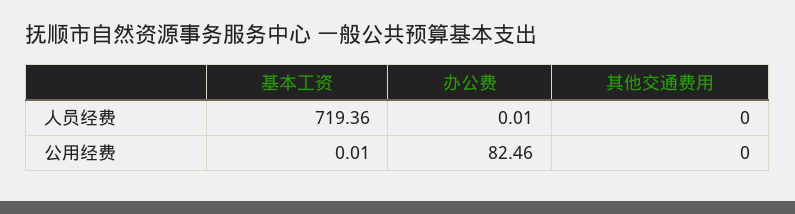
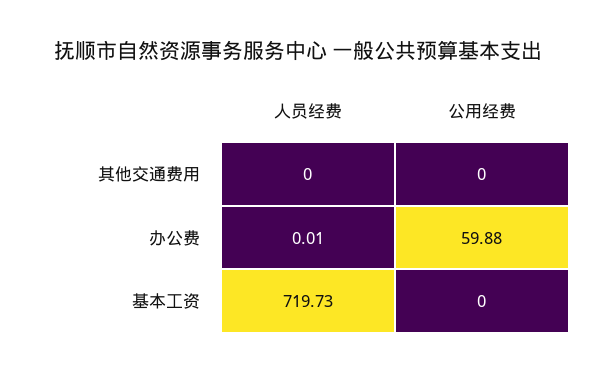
  {
    "基本工资": {
-     "人员经费": 719.36,
+     "人员经费": 719.73,
-     "公用经费": 0.01
+     "公用经费": 0
    },
    "办公费": {
      "人员经费": 0.01,
-     "公用经费": 82.46
+     "公用经费": 59.88
    },
    "其他交通费用": {
      "人员经费": 0,
      "公用经费": 0
    }
  }

